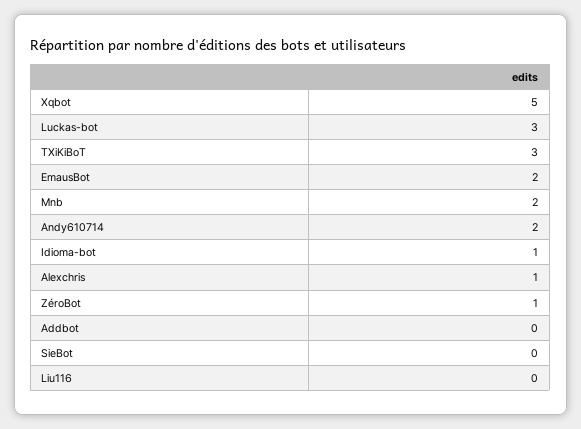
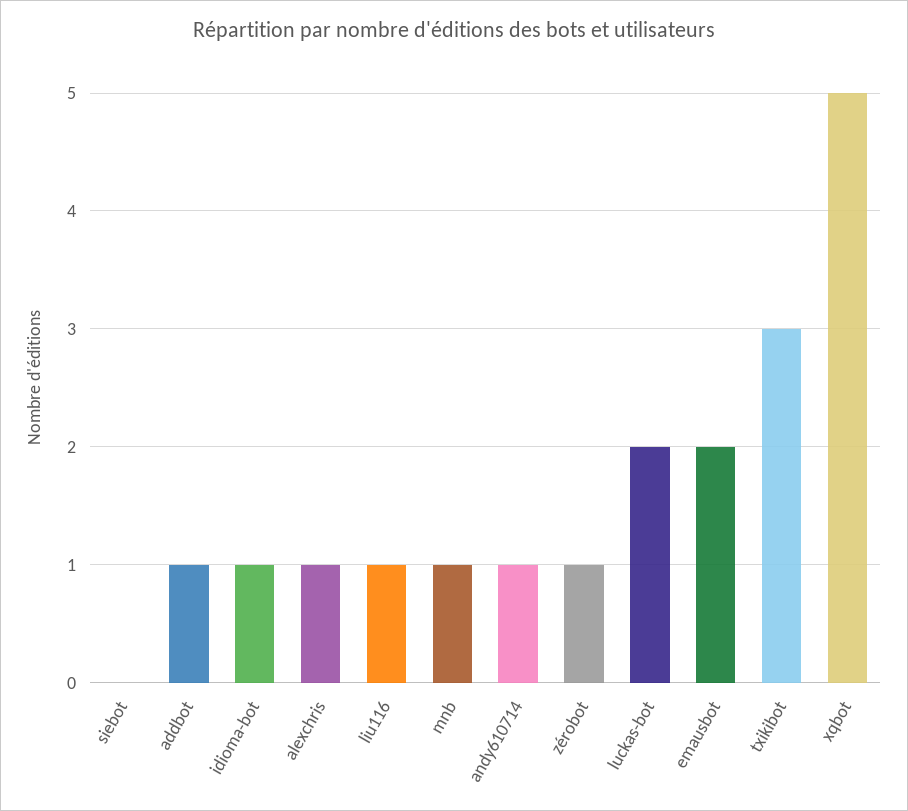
  {
    "Xqbot": 5,
-   "Luckas-bot": 3,
+   "Luckas-bot": 2,
    "TXiKiBoT": 3,
    "EmausBot": 2,
-   "Mnb": 2,
+   "Mnb": 1,
-   "Andy610714": 2,
+   "Andy610714": 1,
    "Idioma-bot": 1,
    "Alexchris": 1,
    "ZéroBot": 1,
-   "Addbot": 0,
+   "Addbot": 1,
    "SieBot": 0,
-   "Liu116": 0
+   "Liu116": 1
  }

